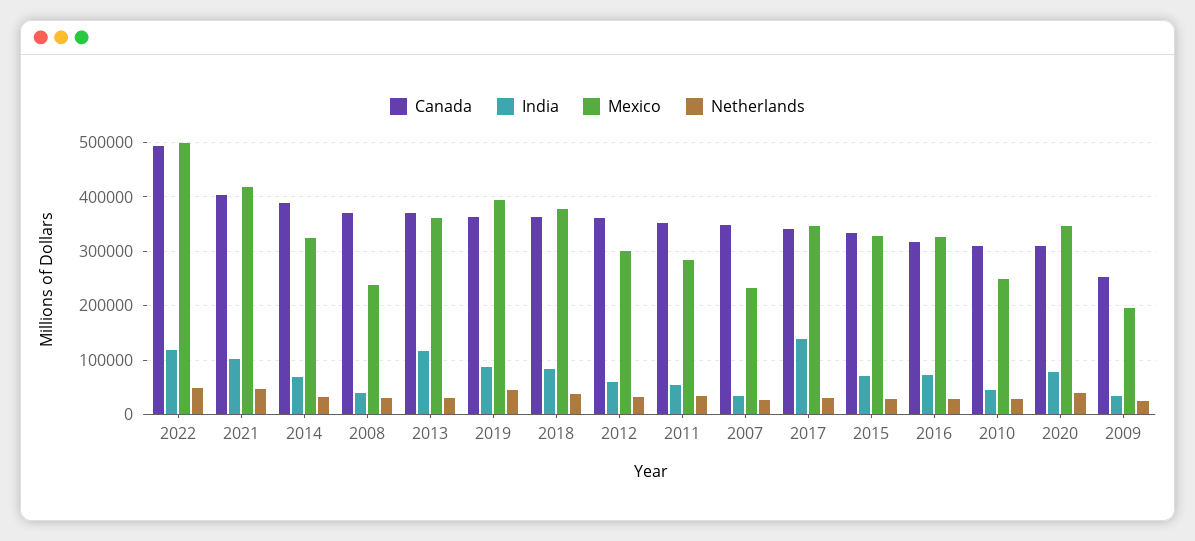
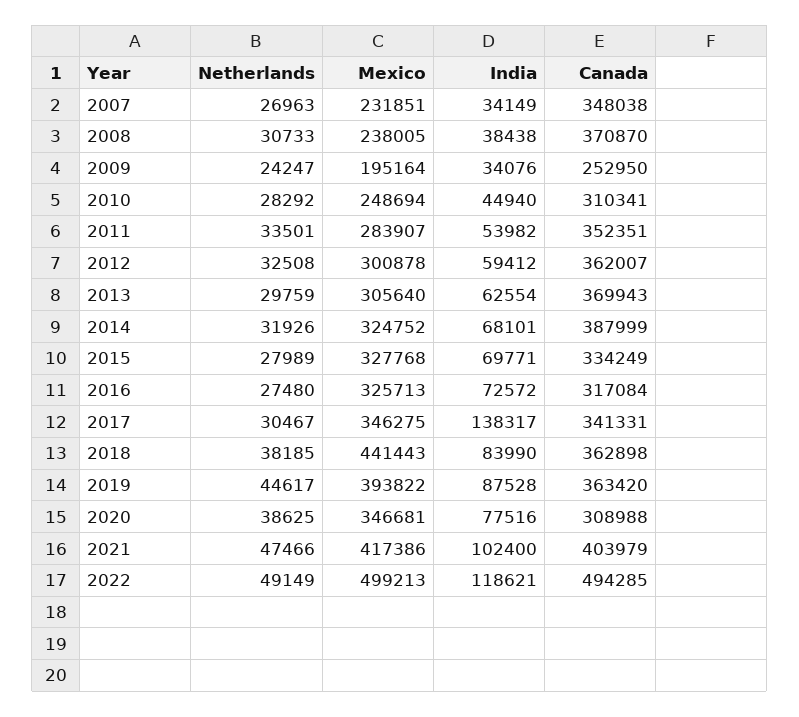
  {
    "Canada": {
      "2022": 494285,
      "2021": 403979,
      "2014": 387999,
      "2008": 370870,
      "2013": 369943,
      "2019": 363420,
      "2018": 362898,
      "2012": 362007,
      "2011": 352351,
      "2007": 348038,
      "2017": 341331,
      "2015": 334249,
      "2016": 317084,
      "2010": 310341,
      "2020": 308988,
      "2009": 252950
    },
    "India": {
      "2022": 118621,
      "2021": 102400,
      "2014": 68101,
      "2008": 38438,
-     "2013": 120000,
+     "2013": 62554,
      "2019": 87528,
      "2018": 83990,
      "2012": 59412,
      "2011": 53982,
      "2007": 34149,
      "2017": 138317,
      "2015": 69771,
      "2016": 72572,
      "2010": 44940,
      "2020": 77516,
      "2009": 34076
    },
    "Mexico": {
      "2022": 499213,
      "2021": 417386,
      "2014": 324752,
      "2008": 238005,
-     "2013": 360000,
+     "2013": 305640,
      "2019": 393822,
-     "2018": 380000,
+     "2018": 441443,
      "2012": 300878,
      "2011": 283907,
      "2007": 231851,
      "2017": 346275,
      "2015": 327768,
      "2016": 325713,
      "2010": 248694,
      "2020": 346681,
      "2009": 195164
    },
    "Netherlands": {
      "2022": 49149,
      "2021": 47466,
      "2014": 31926,
      "2008": 30733,
      "2013": 29759,
      "2019": 44617,
      "2018": 38185,
      "2012": 32508,
      "2011": 33501,
      "2007": 26963,
      "2017": 30467,
      "2015": 27989,
      "2016": 27480,
      "2010": 28292,
      "2020": 38625,
      "2009": 24247
    }
  }

